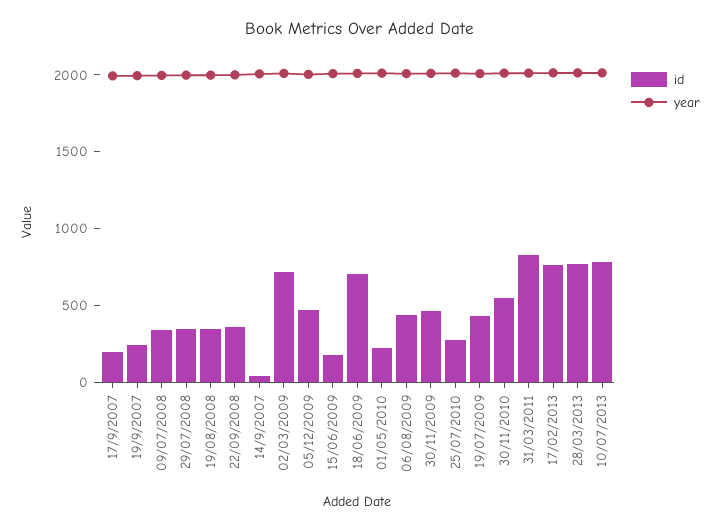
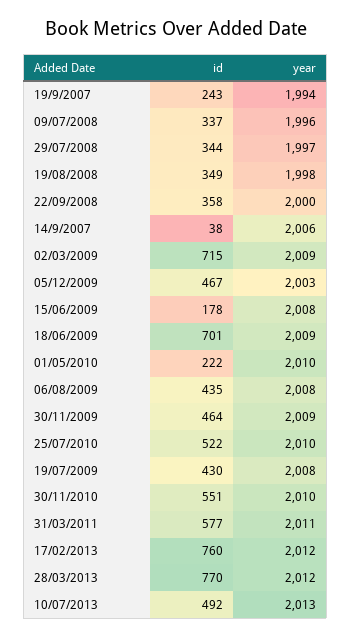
  {
    "id": {
-     "17/9/2007": 200,
      "19/9/2007": 243,
      "09/07/2008": 337,
      "29/07/2008": 344,
      "19/08/2008": 349,
      "22/09/2008": 358,
      "14/9/2007": 38,
      "02/03/2009": 715,
      "05/12/2009": 467,
      "15/06/2009": 178,
      "18/06/2009": 701,
      "01/05/2010": 222,
      "06/08/2009": 435,
      "30/11/2009": 464,
-     "25/07/2010": 300,
+     "25/07/2010": 522,
      "19/07/2009": 430,
      "30/11/2010": 551,
-     "31/03/2011": 800,
+     "31/03/2011": 577,
      "17/02/2013": 760,
      "28/03/2013": 770,
-     "10/07/2013": 800
+     "10/07/2013": 492
    },
    "year": {
-     "17/9/2007": 2000,
      "19/9/2007": 1994,
      "09/07/2008": 1996,
      "29/07/2008": 1997,
      "19/08/2008": 1998,
      "22/09/2008": 2000,
      "14/9/2007": 2006,
      "02/03/2009": 2009,
      "05/12/2009": 2003,
      "15/06/2009": 2008,
      "18/06/2009": 2009,
      "01/05/2010": 2010,
      "06/08/2009": 2008,
      "30/11/2009": 2009,
      "25/07/2010": 2010,
      "19/07/2009": 2008,
      "30/11/2010": 2010,
      "31/03/2011": 2011,
      "17/02/2013": 2012,
      "28/03/2013": 2012,
      "10/07/2013": 2013
    }
  }

